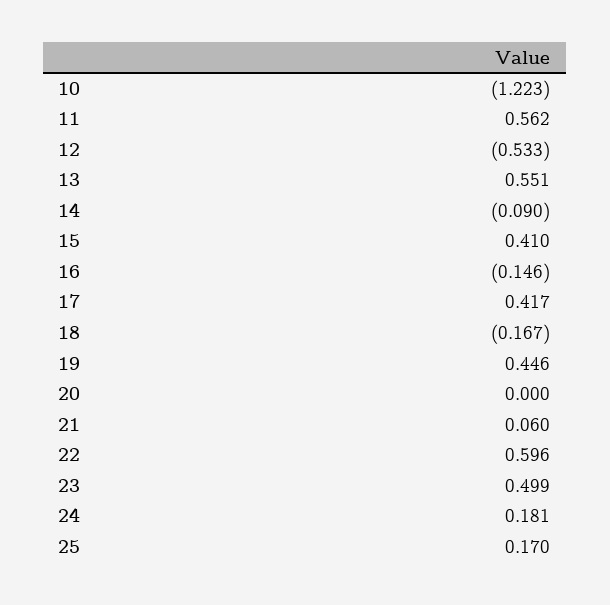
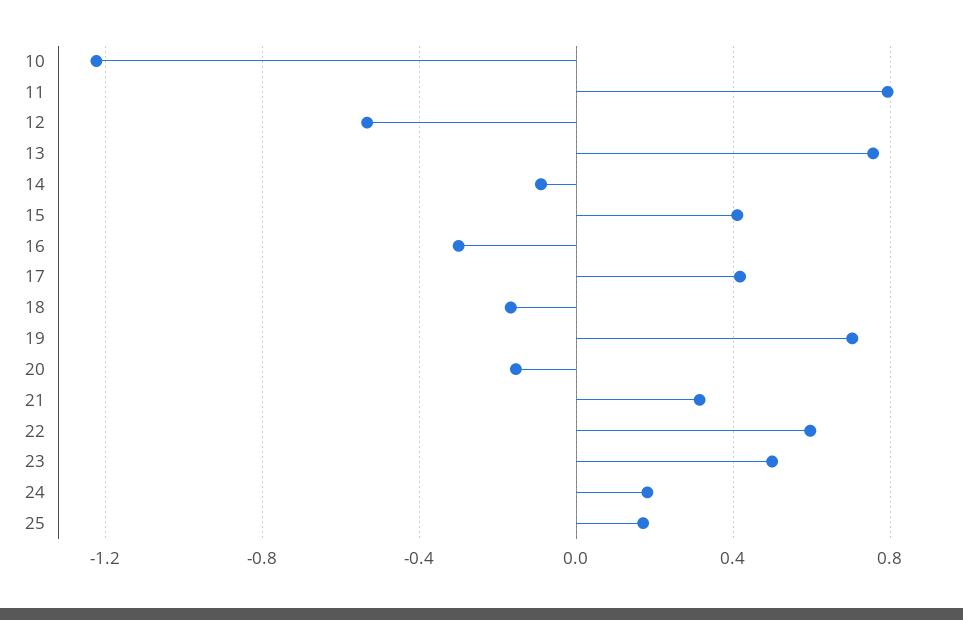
  {
    "10": -1.223,
-   "11": 0.562,
+   "11": 0.8,
    "12": -0.533,
-   "13": 0.551,
+   "13": 0.75,
    "14": -0.09,
    "15": 0.41,
-   "16": -0.146,
+   "16": -0.3,
    "17": 0.417,
    "18": -0.167,
-   "19": 0.446,
+   "19": 0.7,
-   "20": 0,
+   "20": -0.15,
-   "21": 0.06,
+   "21": 0.3,
    "22": 0.596,
    "23": 0.499,
    "24": 0.181,
    "25": 0.17
  }

